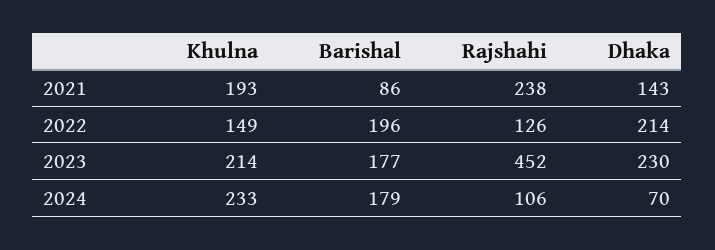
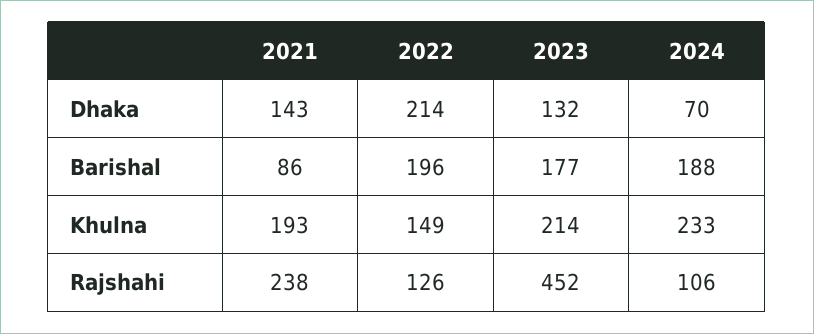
  {
    "Khulna": {
      "2021": 193,
      "2022": 149,
      "2023": 214,
      "2024": 233
    },
    "Barishal": {
      "2021": 86,
      "2022": 196,
      "2023": 177,
-     "2024": 179
+     "2024": 188
    },
    "Rajshahi": {
      "2021": 238,
      "2022": 126,
      "2023": 452,
      "2024": 106
    },
    "Dhaka": {
      "2021": 143,
      "2022": 214,
-     "2023": 230,
+     "2023": 132,
      "2024": 70
    }
  }

